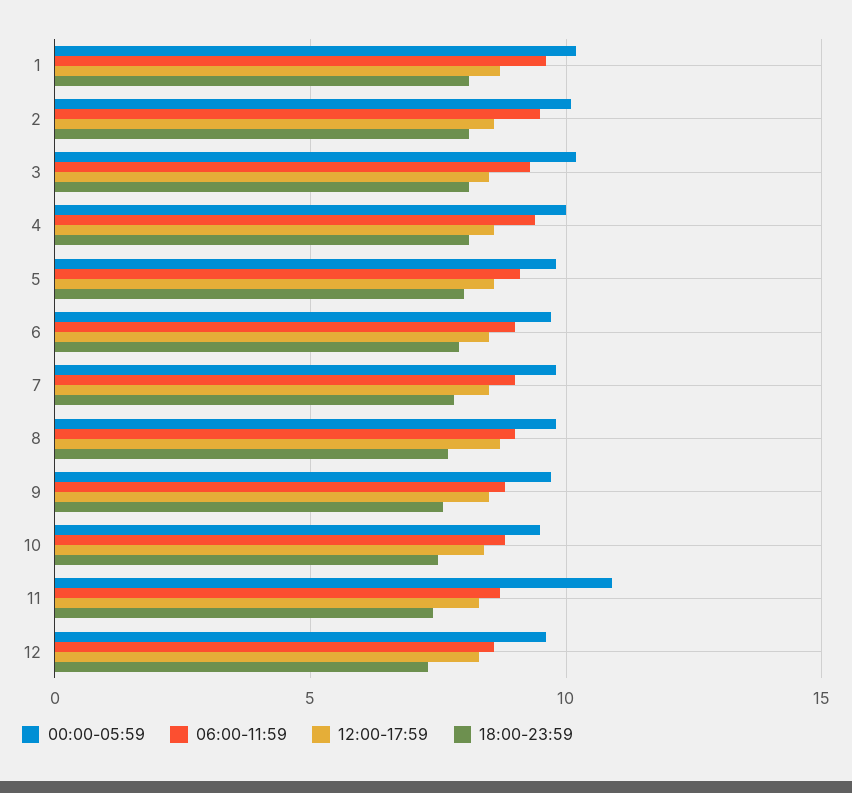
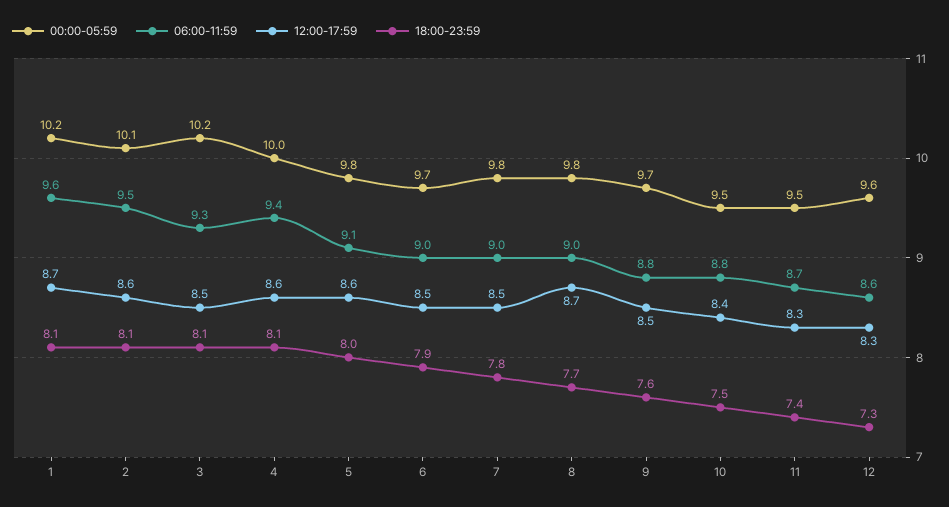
  {
    "00:00-05:59": {
      "1": 10.2,
      "2": 10.1,
      "3": 10.2,
      "4": 10,
      "5": 9.8,
      "6": 9.7,
      "7": 9.8,
      "8": 9.8,
      "9": 9.7,
      "10": 9.5,
-     "11": 11,
+     "11": 9.5,
      "12": 9.6
    },
    "06:00-11:59": {
      "1": 9.6,
      "2": 9.5,
      "3": 9.3,
      "4": 9.4,
      "5": 9.1,
      "6": 9,
      "7": 9,
      "8": 9,
      "9": 8.8,
      "10": 8.8,
      "11": 8.7,
      "12": 8.6
    },
    "12:00-17:59": {
      "1": 8.7,
      "2": 8.6,
      "3": 8.5,
      "4": 8.6,
      "5": 8.6,
      "6": 8.5,
      "7": 8.5,
      "8": 8.7,
      "9": 8.5,
      "10": 8.4,
      "11": 8.3,
      "12": 8.3
    },
    "18:00-23:59": {
      "1": 8.1,
      "2": 8.1,
      "3": 8.1,
      "4": 8.1,
      "5": 8,
      "6": 7.9,
      "7": 7.8,
      "8": 7.7,
      "9": 7.6,
      "10": 7.5,
      "11": 7.4,
      "12": 7.3
    }
  }

